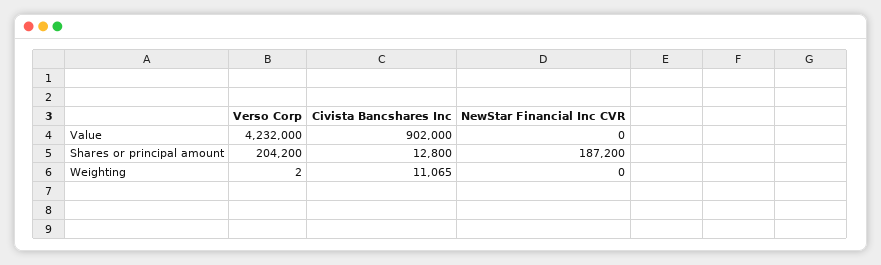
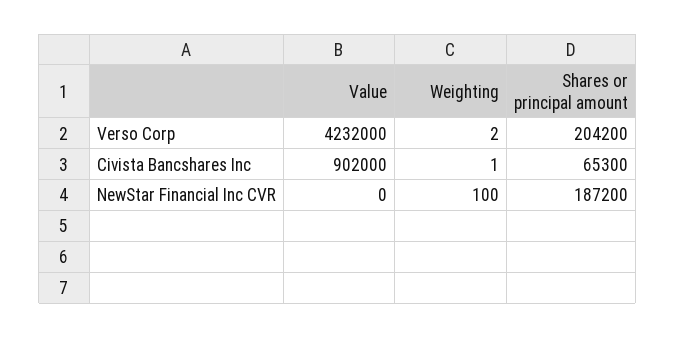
  {
    "Verso Corp": {
      "Value": 4232000,
      "Shares or principal amount": 204200,
      "Weighting": 2
    },
    "Civista Bancshares Inc": {
      "Value": 902000,
-     "Shares or principal amount": 12800,
+     "Shares or principal amount": 65300,
-     "Weighting": 11065
+     "Weighting": 1
    },
    "NewStar Financial Inc CVR": {
      "Value": 0,
      "Shares or principal amount": 187200,
-     "Weighting": 0
+     "Weighting": 100
    }
  }

